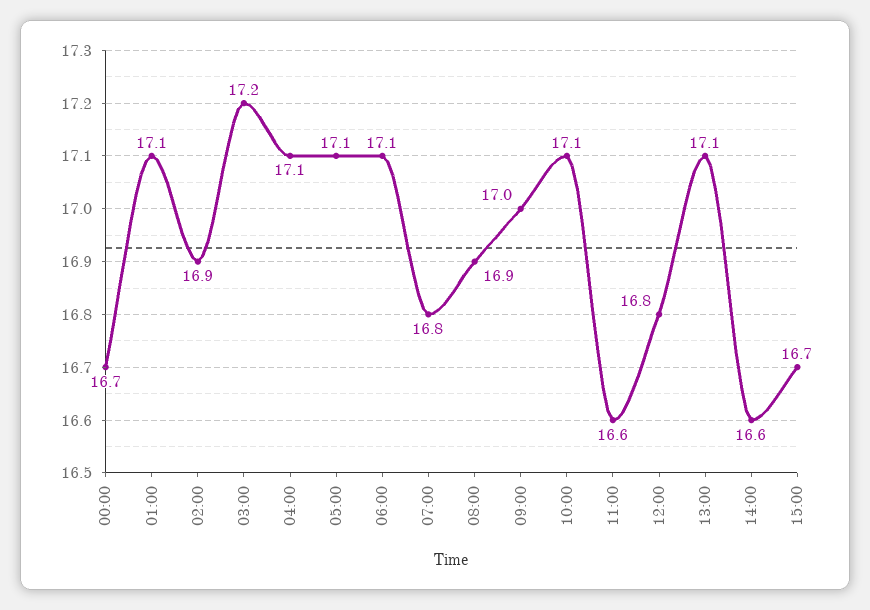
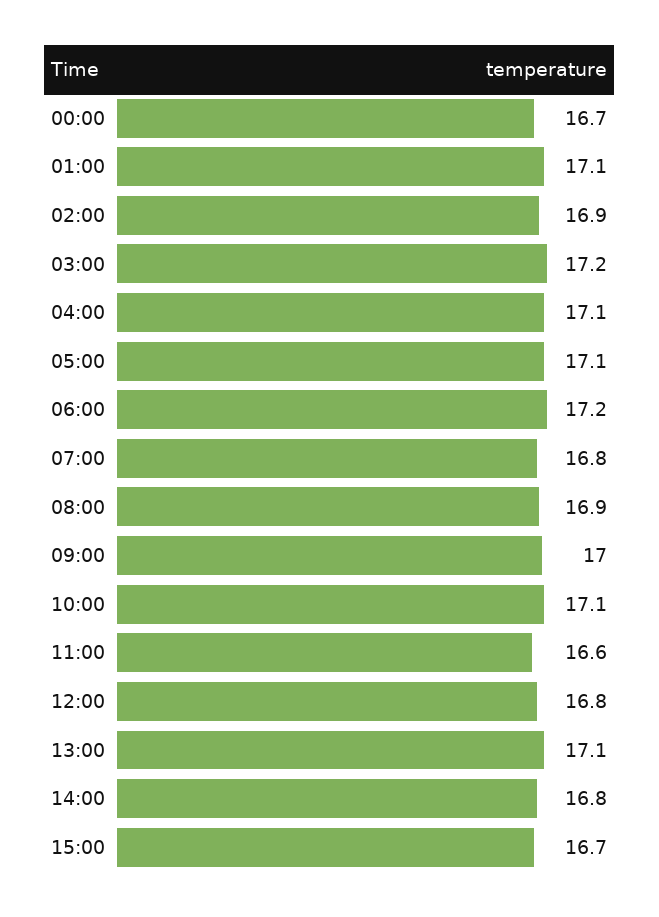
  {
    "00:00": 16.7,
    "01:00": 17.1,
    "02:00": 16.9,
    "03:00": 17.2,
    "04:00": 17.1,
    "05:00": 17.1,
-   "06:00": 17.1,
+   "06:00": 17.2,
    "07:00": 16.8,
    "08:00": 16.9,
    "09:00": 17,
    "10:00": 17.1,
    "11:00": 16.6,
    "12:00": 16.8,
    "13:00": 17.1,
-   "14:00": 16.6,
+   "14:00": 16.8,
    "15:00": 16.7
  }

